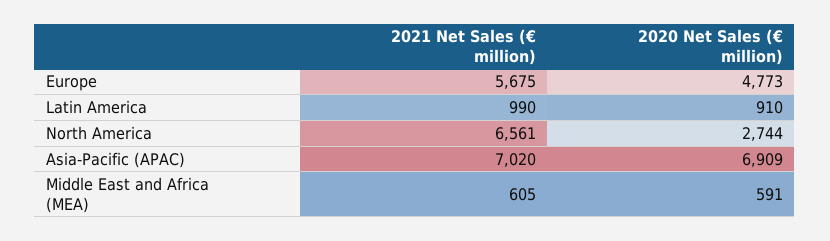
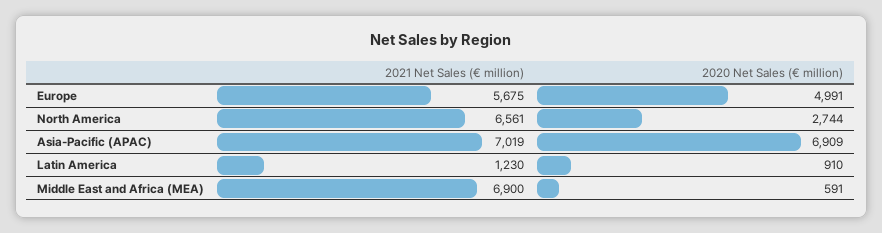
  {
    "2021 Net Sales (€ million)": {
      "Europe": 5675,
-     "Latin America": 990,
+     "Latin America": 1230,
      "North America": 6561,
-     "Asia-Pacific (APAC)": 7020,
+     "Asia-Pacific (APAC)": 7019,
-     "Middle East and Africa (MEA)": 605
+     "Middle East and Africa (MEA)": 6900
    },
    "2020 Net Sales (€ million)": {
-     "Europe": 4773,
+     "Europe": 4991,
      "Latin America": 910,
      "North America": 2744,
      "Asia-Pacific (APAC)": 6909,
      "Middle East and Africa (MEA)": 591
    }
  }

